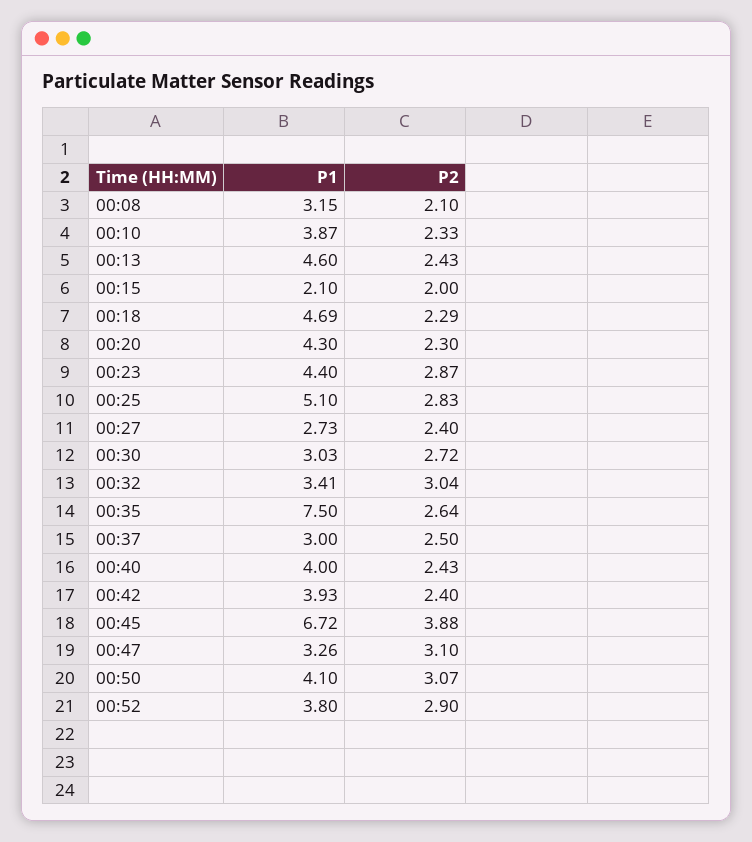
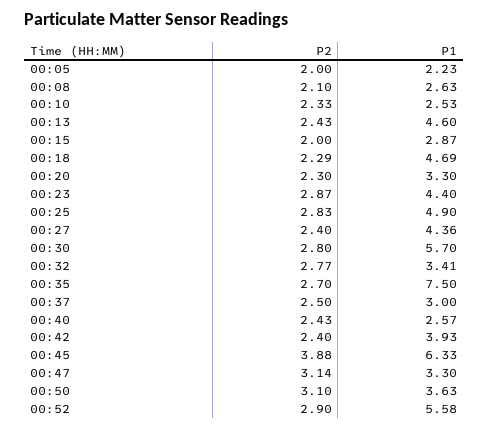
  {
    "P1": {
-     "00:08": 3.15,
+     "00:08": 2.63,
-     "00:10": 3.87,
+     "00:10": 2.53,
      "00:13": 4.6,
-     "00:15": 2.1,
+     "00:15": 2.87,
      "00:18": 4.69,
-     "00:20": 4.3,
+     "00:20": 3.3,
      "00:23": 4.4,
-     "00:25": 5.1,
+     "00:25": 4.9,
-     "00:27": 2.73,
+     "00:27": 4.36,
-     "00:30": 3.03,
+     "00:30": 5.7,
      "00:32": 3.41,
      "00:35": 7.5,
      "00:37": 3,
-     "00:40": 4,
+     "00:40": 2.57,
      "00:42": 3.93,
-     "00:45": 6.72,
+     "00:45": 6.33,
-     "00:47": 3.26,
+     "00:47": 3.3,
-     "00:50": 4.1,
+     "00:50": 3.63,
-     "00:52": 3.8
+     "00:52": 5.58,
+     "00:05": 2.23
    },
    "P2": {
      "00:08": 2.1,
      "00:10": 2.33,
      "00:13": 2.43,
      "00:15": 2,
      "00:18": 2.29,
      "00:20": 2.3,
      "00:23": 2.87,
      "00:25": 2.83,
      "00:27": 2.4,
-     "00:30": 2.72,
+     "00:30": 2.8,
-     "00:32": 3.04,
+     "00:32": 2.77,
-     "00:35": 2.64,
+     "00:35": 2.7,
      "00:37": 2.5,
      "00:40": 2.43,
      "00:42": 2.4,
      "00:45": 3.88,
-     "00:47": 3.1,
+     "00:47": 3.14,
-     "00:50": 3.07,
+     "00:50": 3.1,
-     "00:52": 2.9
+     "00:52": 2.9,
+     "00:05": 2
    }
  }

